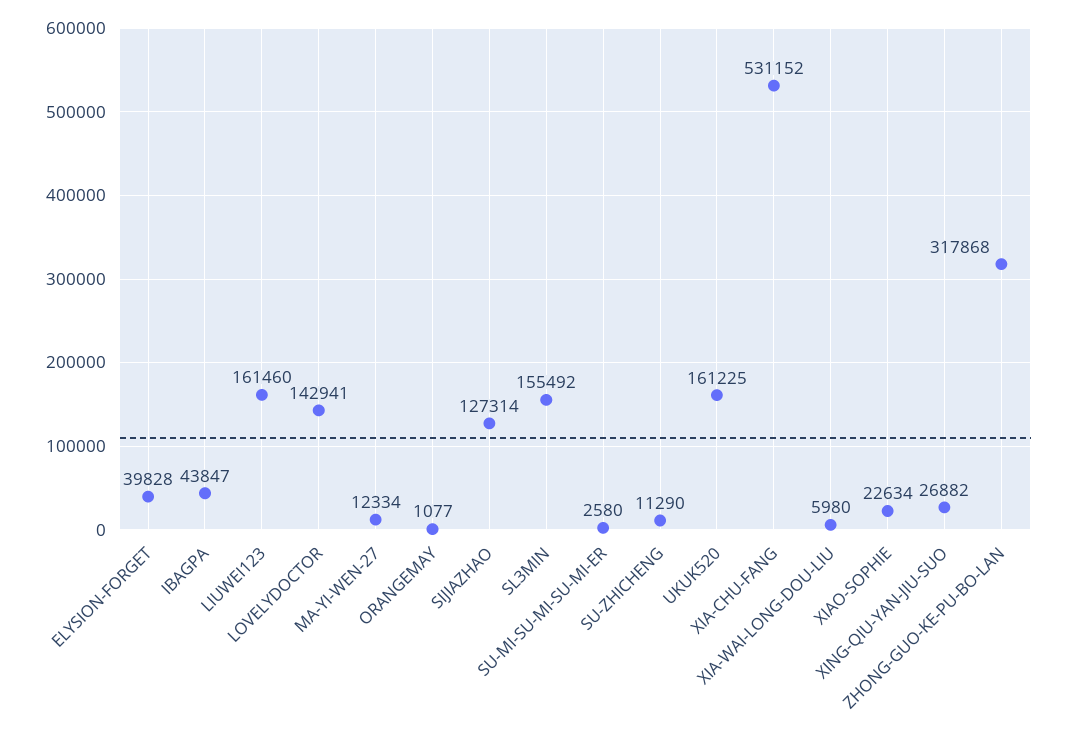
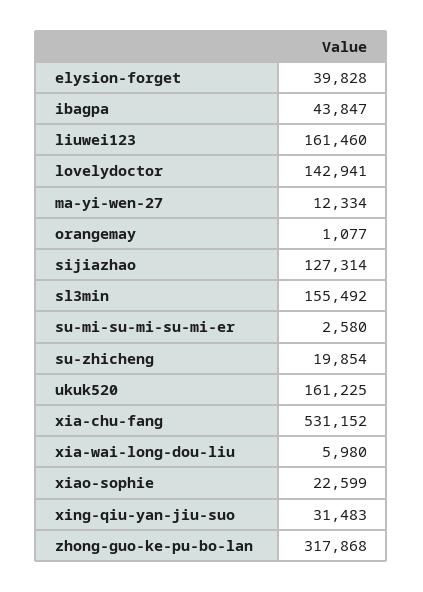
  {
    "ELYSION-FORGET": 39828,
    "IBAGPA": 43847,
    "LIUWEI123": 161460,
    "LOVELYDOCTOR": 142941,
    "MA-YI-WEN-27": 12334,
    "ORANGEMAY": 1077,
    "SIJIAZHAO": 127314,
    "SL3MIN": 155492,
    "SU-MI-SU-MI-SU-MI-ER": 2580,
-   "SU-ZHICHENG": 11290,
+   "SU-ZHICHENG": 19854,
    "UKUK520": 161225,
    "XIA-CHU-FANG": 531152,
    "XIA-WAI-LONG-DOU-LIU": 5980,
-   "XIAO-SOPHIE": 22634,
+   "XIAO-SOPHIE": 22599,
-   "XING-QIU-YAN-JIU-SUO": 26882,
+   "XING-QIU-YAN-JIU-SUO": 31483,
    "ZHONG-GUO-KE-PU-BO-LAN": 317868
  }

